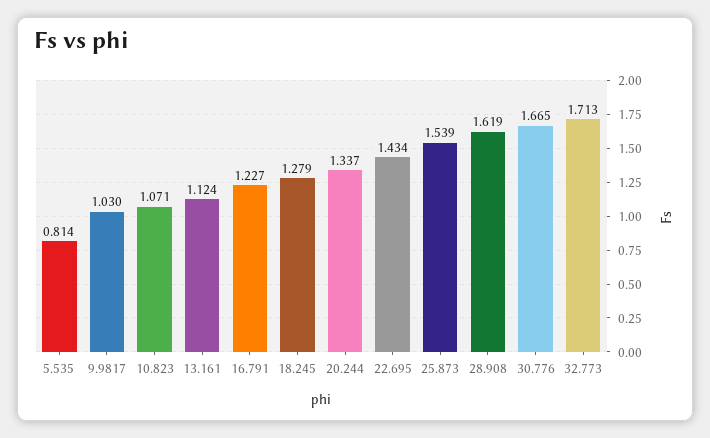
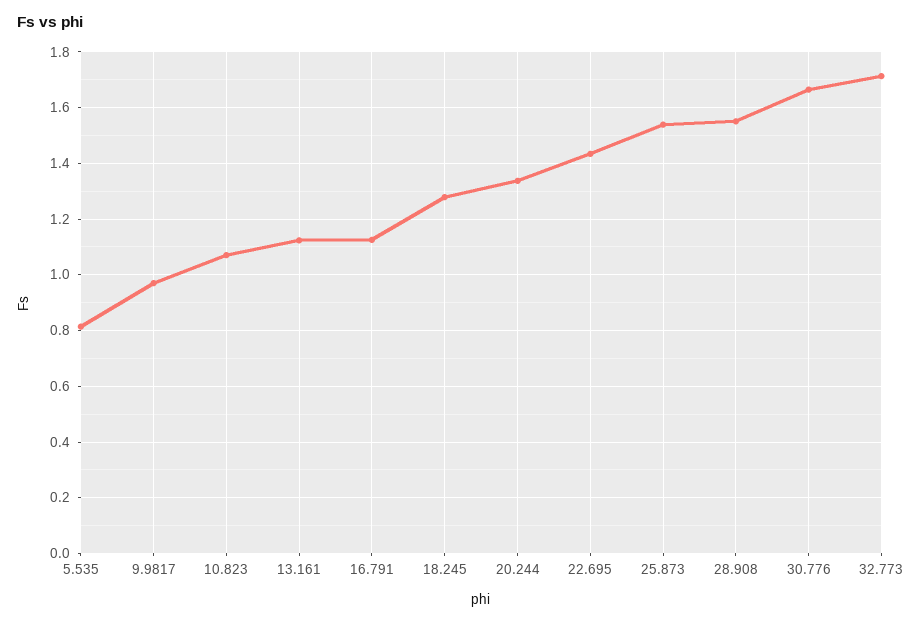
  {
    "5.535": 0.814,
-   "9.9817": 1.03,
+   "9.9817": 0.975,
    "10.823": 1.071,
    "13.161": 1.124,
-   "16.791": 1.227,
+   "16.791": 1.125,
    "18.245": 1.279,
    "20.244": 1.337,
    "22.695": 1.434,
    "25.873": 1.539,
-   "28.908": 1.619,
+   "28.908": 1.55,
    "30.776": 1.665,
    "32.773": 1.713
  }

